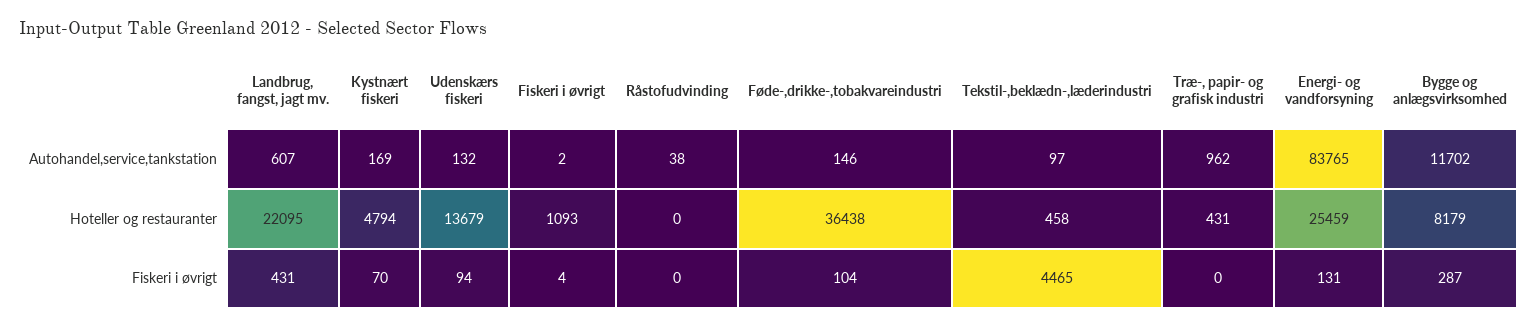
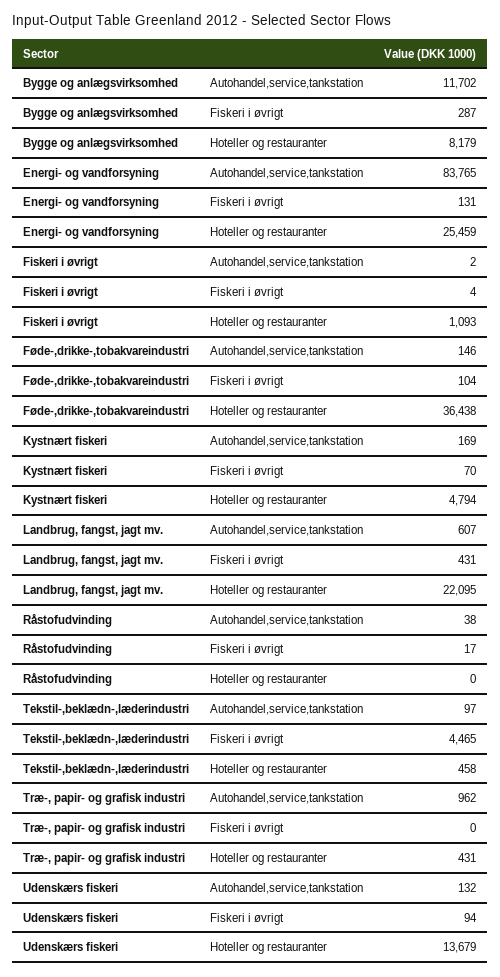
  {
    "Landbrug, fangst, jagt mv.": {
      "Autohandel,service,tankstation": 607,
      "Hoteller og restauranter": 22095,
      "Fiskeri i øvrigt": 431
    },
    "Kystnært fiskeri": {
      "Autohandel,service,tankstation": 169,
      "Hoteller og restauranter": 4794,
      "Fiskeri i øvrigt": 70
    },
    "Udenskærs fiskeri": {
      "Autohandel,service,tankstation": 132,
      "Hoteller og restauranter": 13679,
      "Fiskeri i øvrigt": 94
    },
    "Fiskeri i øvrigt": {
      "Autohandel,service,tankstation": 2,
      "Hoteller og restauranter": 1093,
      "Fiskeri i øvrigt": 4
    },
    "Råstofudvinding": {
      "Autohandel,service,tankstation": 38,
      "Hoteller og restauranter": 0,
-     "Fiskeri i øvrigt": 0
+     "Fiskeri i øvrigt": 17
    },
    "Føde-,drikke-,tobakvareindustri": {
      "Autohandel,service,tankstation": 146,
      "Hoteller og restauranter": 36438,
      "Fiskeri i øvrigt": 104
    },
    "Tekstil-,beklædn-,læderindustri": {
      "Autohandel,service,tankstation": 97,
      "Hoteller og restauranter": 458,
      "Fiskeri i øvrigt": 4465
    },
    "Træ-, papir- og grafisk industri": {
      "Autohandel,service,tankstation": 962,
      "Hoteller og restauranter": 431,
      "Fiskeri i øvrigt": 0
    },
    "Energi- og vandforsyning": {
      "Autohandel,service,tankstation": 83765,
      "Hoteller og restauranter": 25459,
      "Fiskeri i øvrigt": 131
    },
    "Bygge og anlægsvirksomhed": {
      "Autohandel,service,tankstation": 11702,
      "Hoteller og restauranter": 8179,
      "Fiskeri i øvrigt": 287
    }
  }

